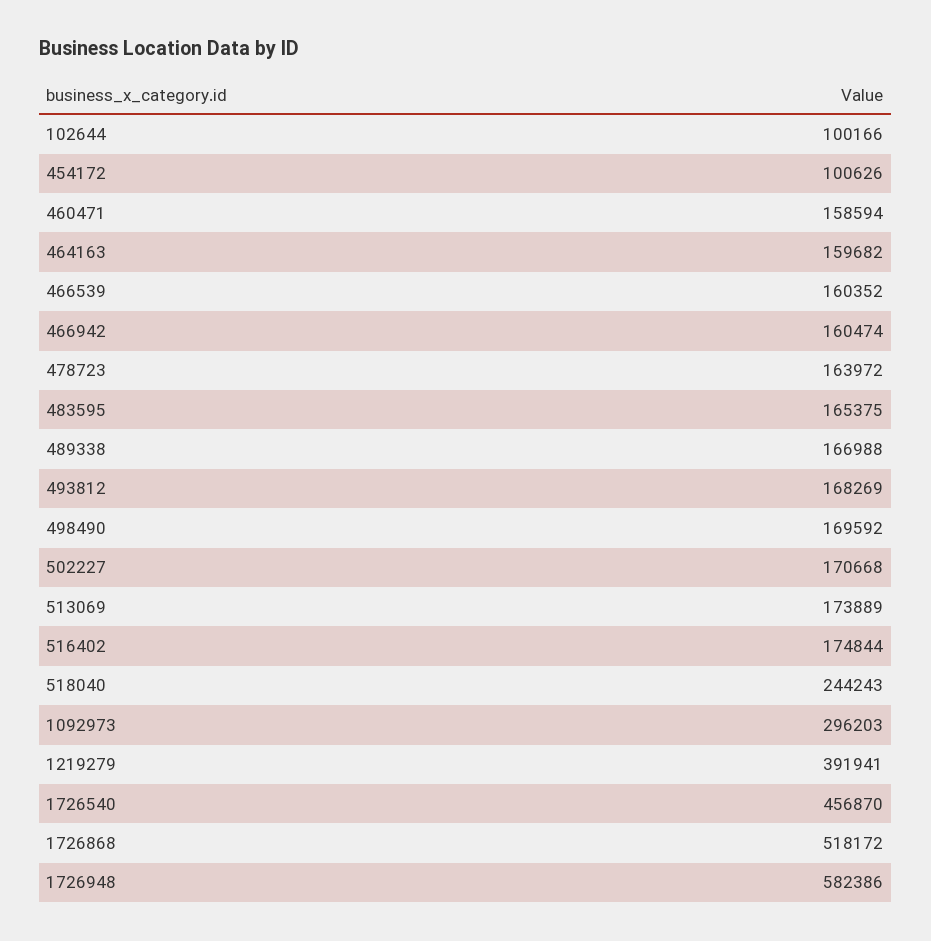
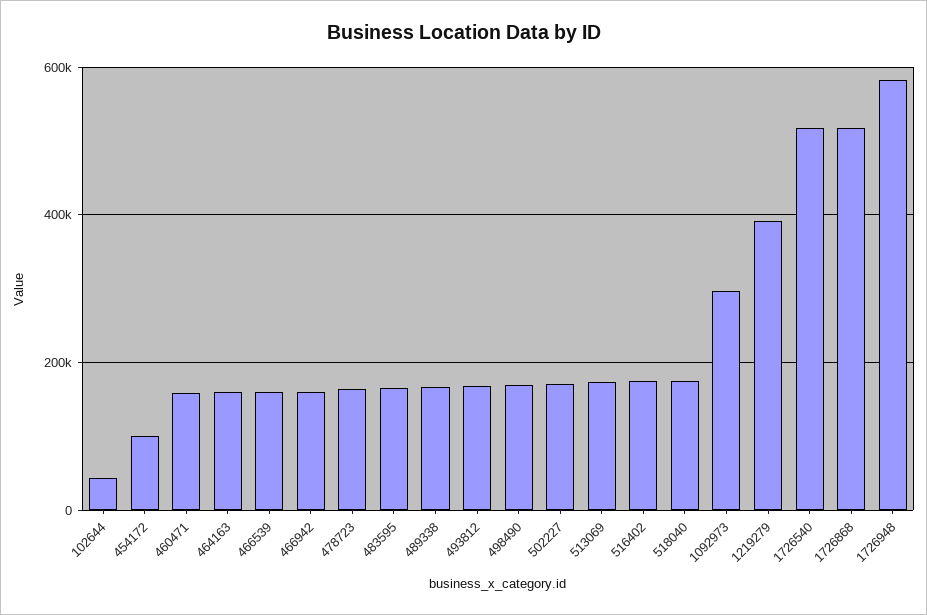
  {
-   "102644": 100166,
+   "102644": 40000,
    "454172": 100626,
    "460471": 158594,
    "464163": 159682,
    "466539": 160352,
    "466942": 160474,
    "478723": 163972,
    "483595": 165375,
    "489338": 166988,
    "493812": 168269,
    "498490": 169592,
    "502227": 170668,
    "513069": 173889,
    "516402": 174844,
-   "518040": 244243,
+   "518040": 180000,
    "1092973": 296203,
    "1219279": 391941,
-   "1726540": 456870,
+   "1726540": 520000,
    "1726868": 518172,
    "1726948": 582386
  }

